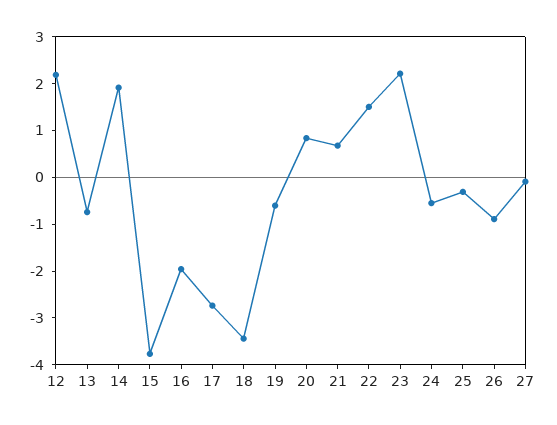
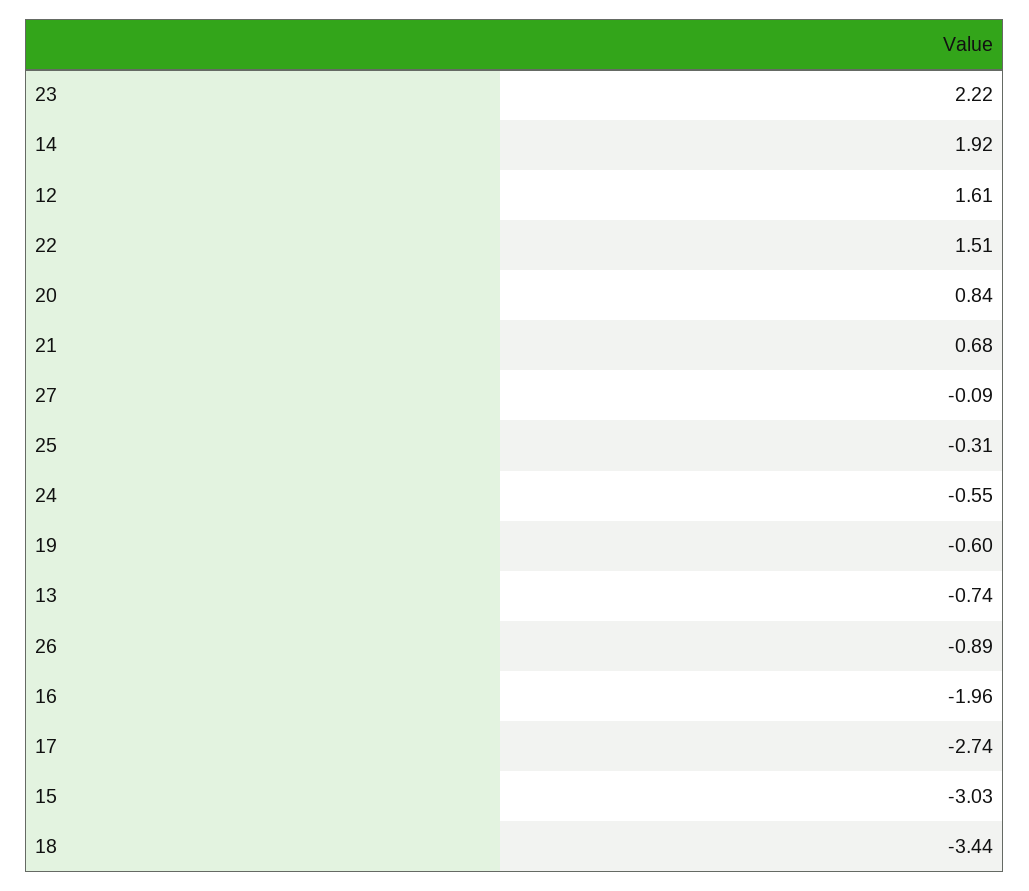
  {
-   "12": 2.2,
+   "12": 1.61,
    "13": -0.74,
    "14": 1.92,
-   "15": -3.8,
+   "15": -3.03,
    "16": -1.96,
    "17": -2.74,
    "18": -3.44,
    "19": -0.6,
    "20": 0.84,
    "21": 0.68,
    "22": 1.51,
    "23": 2.22,
    "24": -0.55,
    "25": -0.31,
    "26": -0.89,
    "27": -0.09
  }

